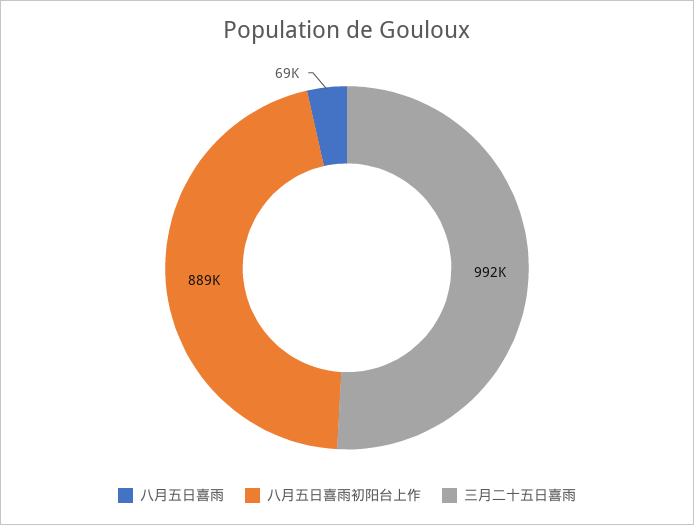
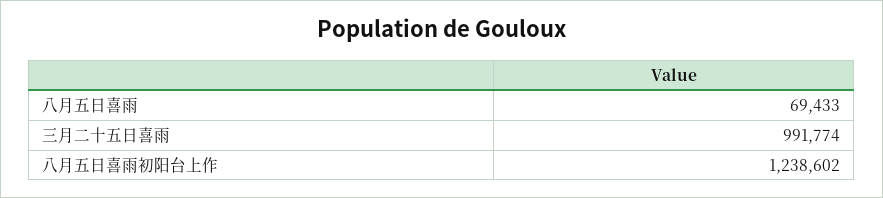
  {
    "八月五日喜雨": 69433,
-   "八月五日喜雨初阳台上作": 889000,
+   "八月五日喜雨初阳台上作": 1238602,
    "三月二十五日喜雨": 991774
  }

